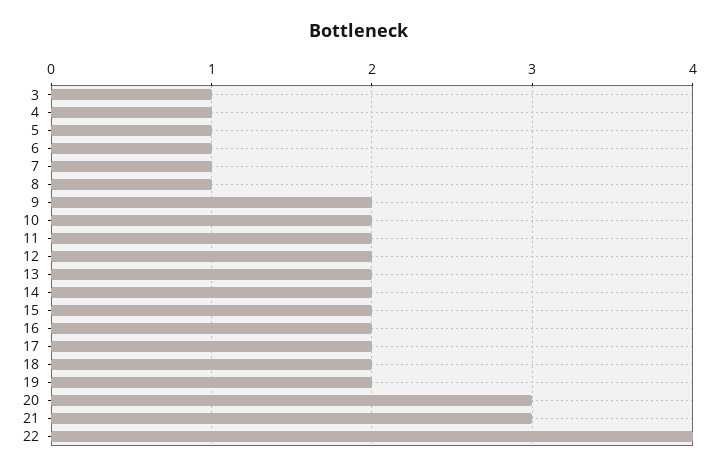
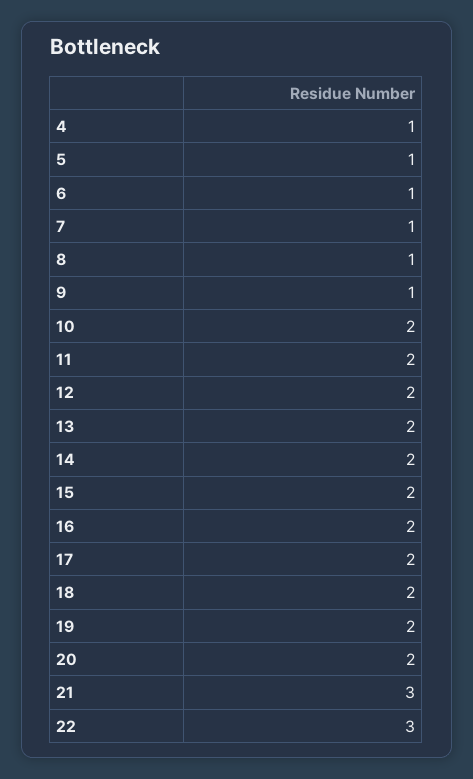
  {
-   "3": 1,
    "4": 1,
    "5": 1,
    "6": 1,
    "7": 1,
    "8": 1,
-   "9": 2,
+   "9": 1,
    "10": 2,
    "11": 2,
    "12": 2,
    "13": 2,
    "14": 2,
    "15": 2,
    "16": 2,
    "17": 2,
    "18": 2,
    "19": 2,
-   "20": 3,
+   "20": 2,
    "21": 3,
-   "22": 4
+   "22": 3
  }

